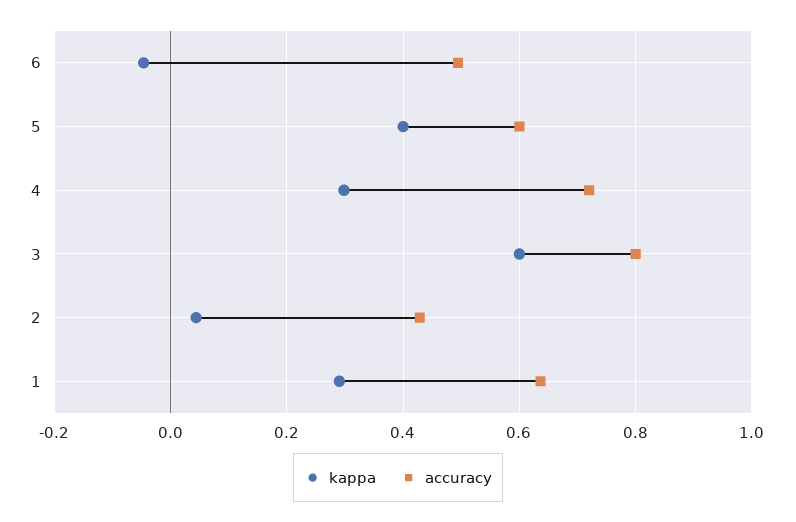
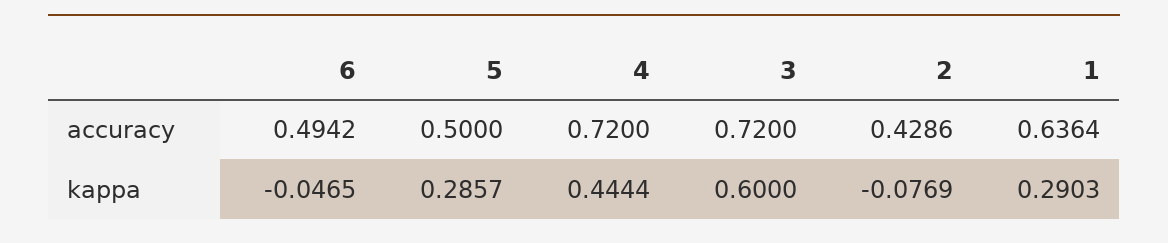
  {
    "kappa": {
      "6": -0.0465,
-     "5": 0.4,
+     "5": 0.2857,
-     "4": 0.3,
+     "4": 0.4444,
      "3": 0.6,
-     "2": 0.04,
+     "2": -0.0769,
      "1": 0.2903
    },
    "accuracy": {
      "6": 0.4942,
-     "5": 0.6,
+     "5": 0.5,
      "4": 0.72,
-     "3": 0.8,
+     "3": 0.72,
      "2": 0.4286,
      "1": 0.6364
    }
  }

